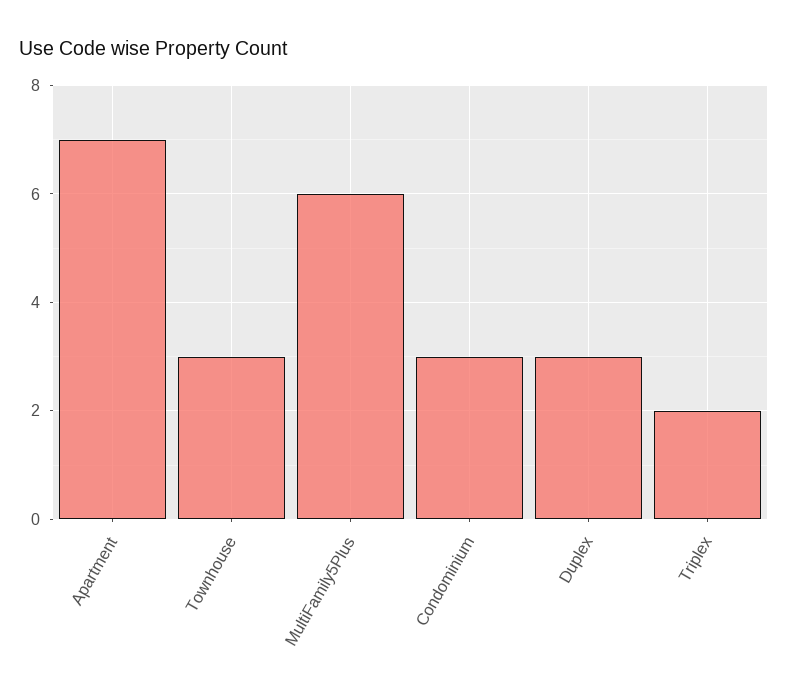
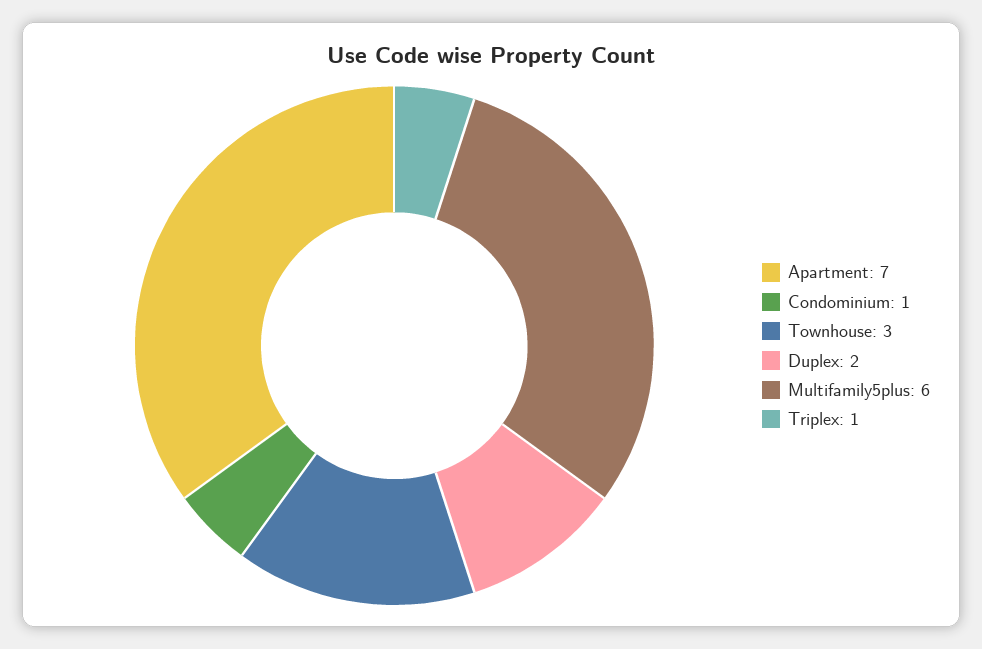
  {
    "Apartment": 7,
    "Townhouse": 3,
    "MultiFamily5Plus": 6,
-   "Condominium": 3,
+   "Condominium": 1,
-   "Duplex": 3,
+   "Duplex": 2,
-   "Triplex": 2
+   "Triplex": 1
  }

